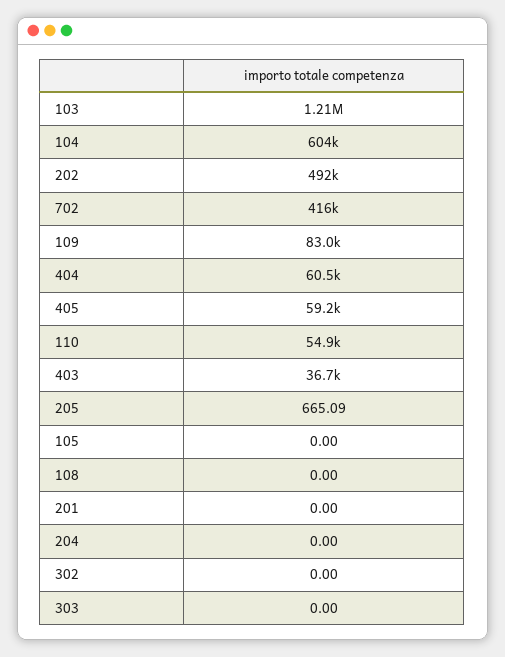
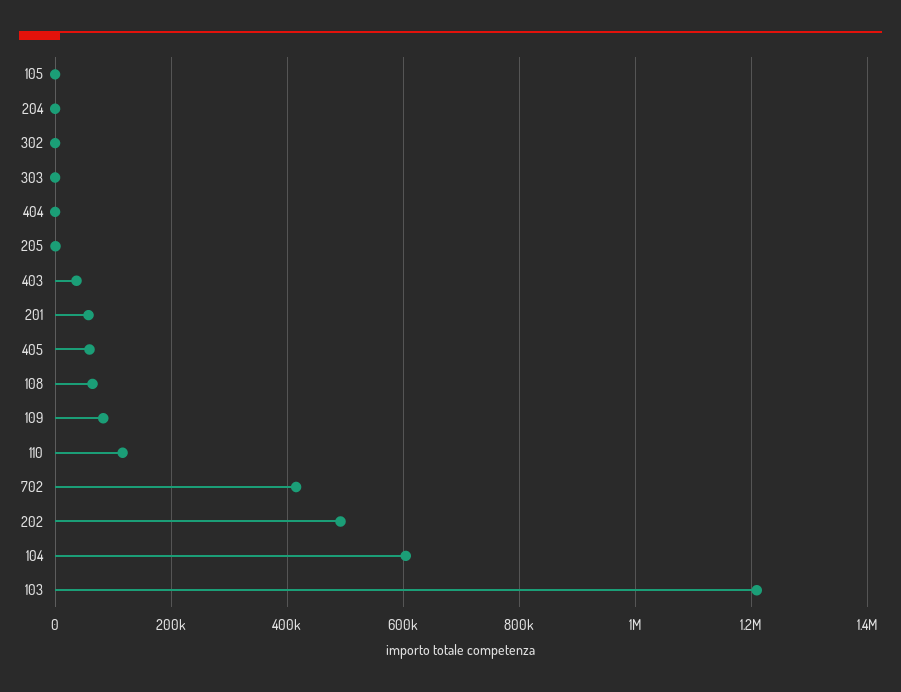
  {
    "103": 1210000,
    "104": 604000,
    "202": 492000,
    "702": 416000,
    "109": 83000,
-   "404": 60500,
+   "404": 0,
    "405": 59200,
-   "110": 54900,
+   "110": 120000,
    "403": 36700,
    "205": 665.09,
    "105": 0,
-   "108": 0,
+   "108": 60000,
-   "201": 0,
+   "201": 60000,
    "204": 0,
    "302": 0,
    "303": 0
  }

